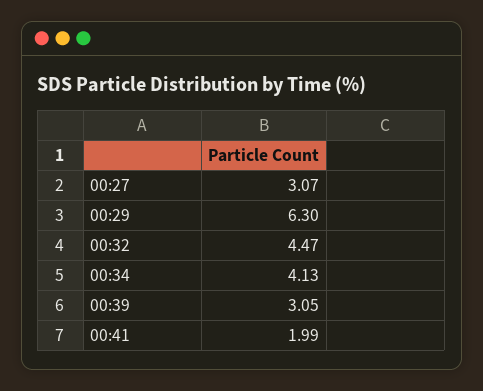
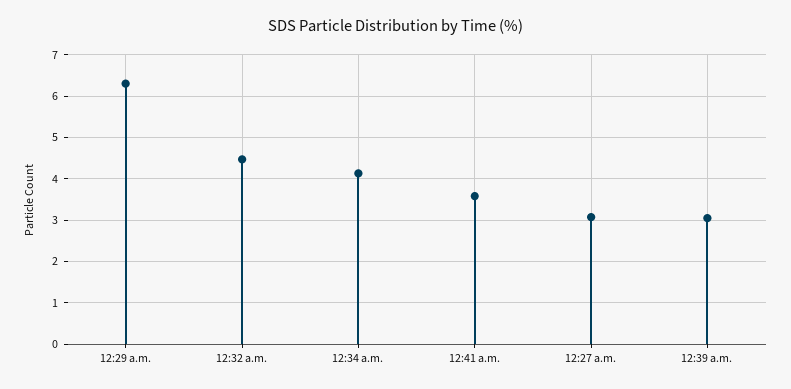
  {
    "00:27": 3.07,
    "00:29": 6.3,
    "00:32": 4.47,
    "00:34": 4.13,
    "00:39": 3.05,
-   "00:41": 1.99
+   "00:41": 3.6
  }

